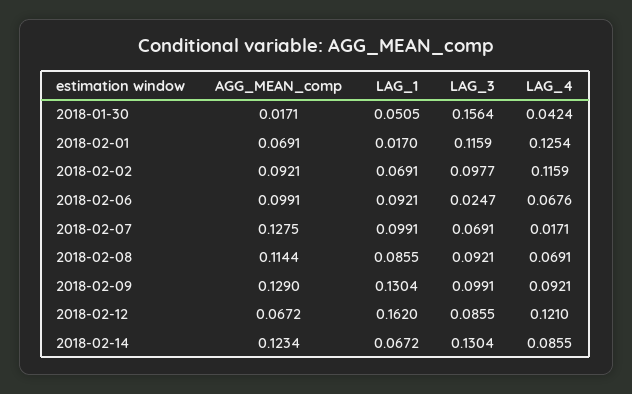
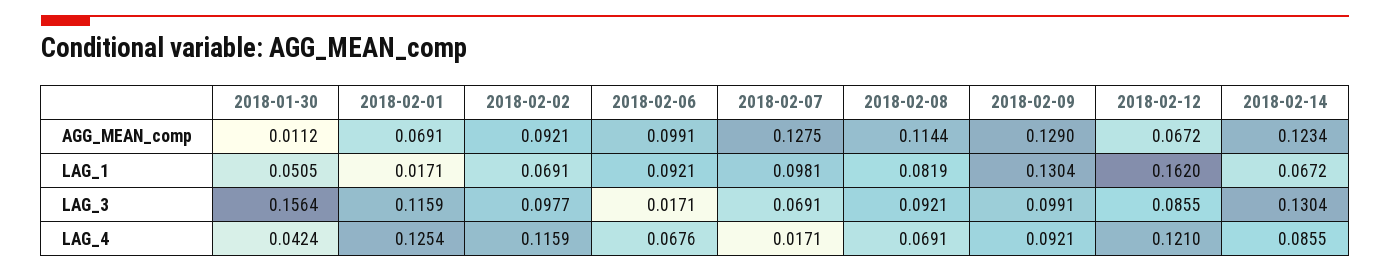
  {
    "AGG_MEAN_comp": {
-     "2018-01-30": 0.0171,
+     "2018-01-30": 0.0112,
      "2018-02-01": 0.0691,
      "2018-02-02": 0.0921,
      "2018-02-06": 0.0991,
      "2018-02-07": 0.1275,
      "2018-02-08": 0.1144,
      "2018-02-09": 0.129,
      "2018-02-12": 0.0672,
      "2018-02-14": 0.1234
    },
    "LAG_1": {
      "2018-01-30": 0.0505,
-     "2018-02-01": 0.017,
+     "2018-02-01": 0.0171,
      "2018-02-02": 0.0691,
      "2018-02-06": 0.0921,
-     "2018-02-07": 0.0991,
+     "2018-02-07": 0.0981,
-     "2018-02-08": 0.0855,
+     "2018-02-08": 0.0819,
      "2018-02-09": 0.1304,
      "2018-02-12": 0.162,
      "2018-02-14": 0.0672
    },
    "LAG_3": {
      "2018-01-30": 0.1564,
      "2018-02-01": 0.1159,
      "2018-02-02": 0.0977,
-     "2018-02-06": 0.0247,
+     "2018-02-06": 0.0171,
      "2018-02-07": 0.0691,
      "2018-02-08": 0.0921,
      "2018-02-09": 0.0991,
      "2018-02-12": 0.0855,
      "2018-02-14": 0.1304
    },
    "LAG_4": {
      "2018-01-30": 0.0424,
      "2018-02-01": 0.1254,
      "2018-02-02": 0.1159,
      "2018-02-06": 0.0676,
      "2018-02-07": 0.0171,
      "2018-02-08": 0.0691,
      "2018-02-09": 0.0921,
      "2018-02-12": 0.121,
      "2018-02-14": 0.0855
    }
  }

